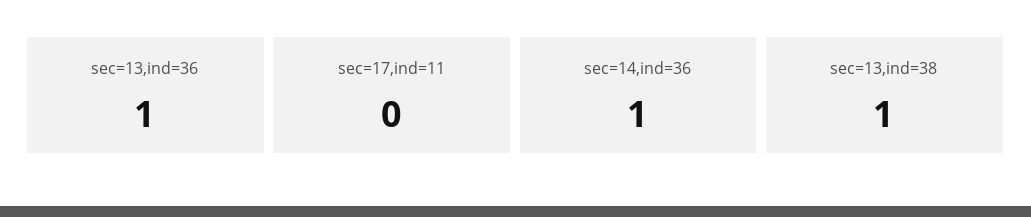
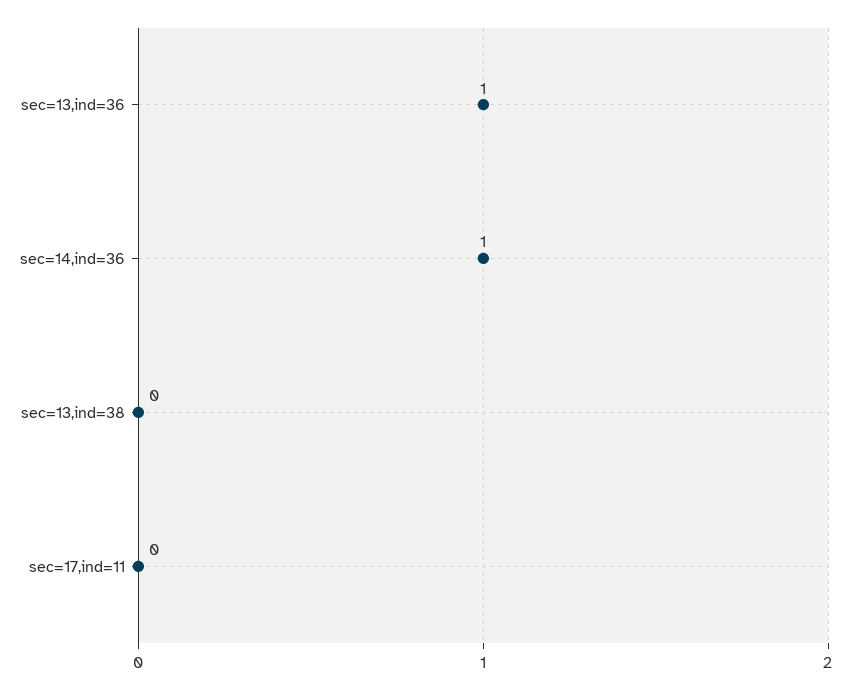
  {
    "sec=13,ind=36": 1,
    "sec=17,ind=11": 0,
    "sec=14,ind=36": 1,
-   "sec=13,ind=38": 1
+   "sec=13,ind=38": 0
  }

